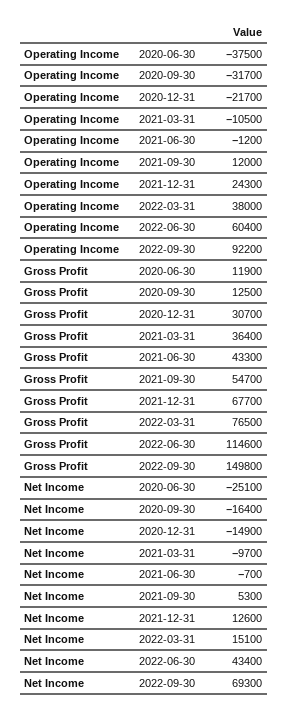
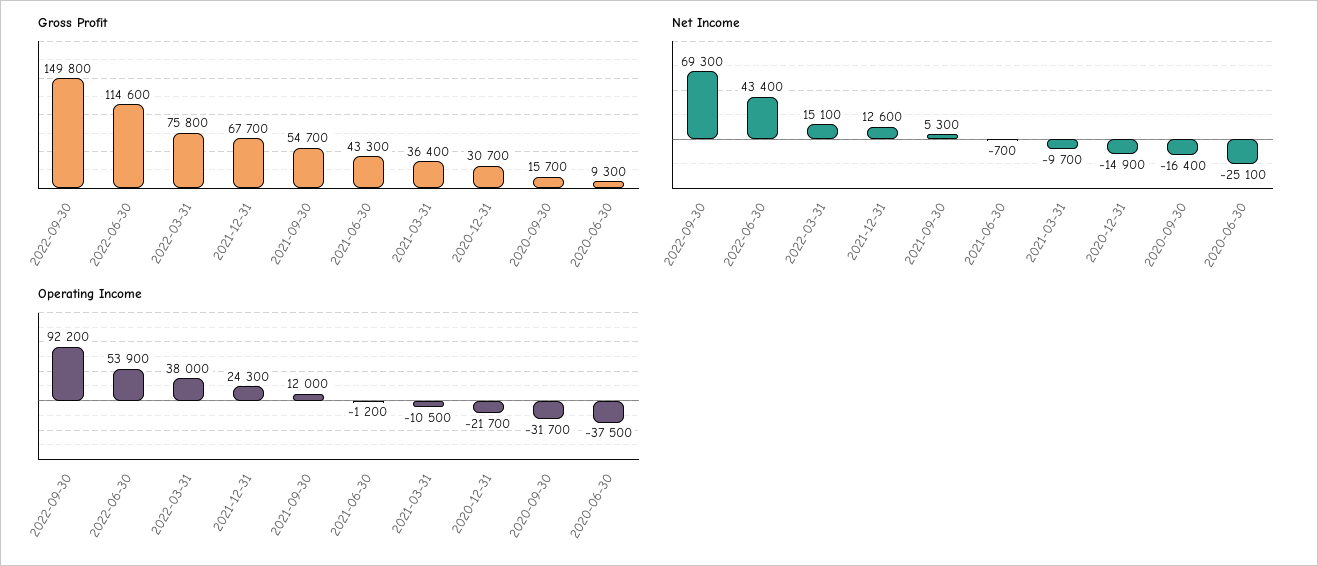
  {
    "Operating Income": {
      "2020-06-30": -37500,
      "2020-09-30": -31700,
      "2020-12-31": -21700,
      "2021-03-31": -10500,
      "2021-06-30": -1200,
      "2021-09-30": 12000,
      "2021-12-31": 24300,
      "2022-03-31": 38000,
-     "2022-06-30": 60400,
+     "2022-06-30": 53900,
      "2022-09-30": 92200
    },
    "Gross Profit": {
-     "2020-06-30": 11900,
+     "2020-06-30": 9300,
-     "2020-09-30": 12500,
+     "2020-09-30": 15700,
      "2020-12-31": 30700,
      "2021-03-31": 36400,
      "2021-06-30": 43300,
      "2021-09-30": 54700,
      "2021-12-31": 67700,
-     "2022-03-31": 76500,
+     "2022-03-31": 75800,
      "2022-06-30": 114600,
      "2022-09-30": 149800
    },
    "Net Income": {
      "2020-06-30": -25100,
      "2020-09-30": -16400,
      "2020-12-31": -14900,
      "2021-03-31": -9700,
      "2021-06-30": -700,
      "2021-09-30": 5300,
      "2021-12-31": 12600,
      "2022-03-31": 15100,
      "2022-06-30": 43400,
      "2022-09-30": 69300
    }
  }

